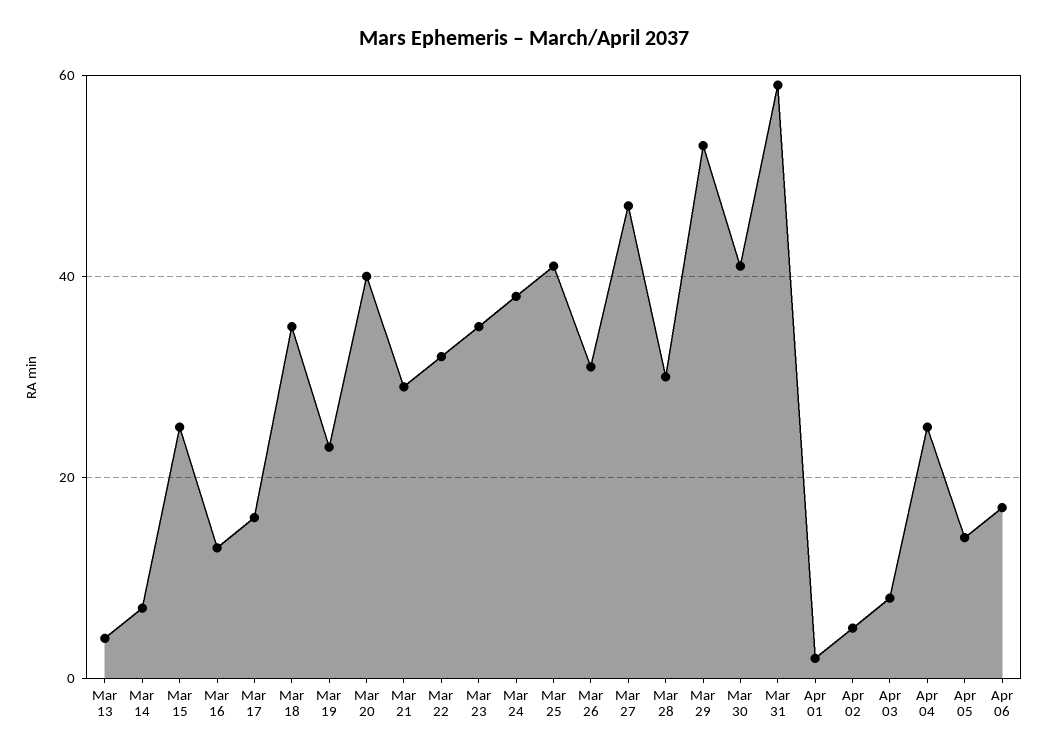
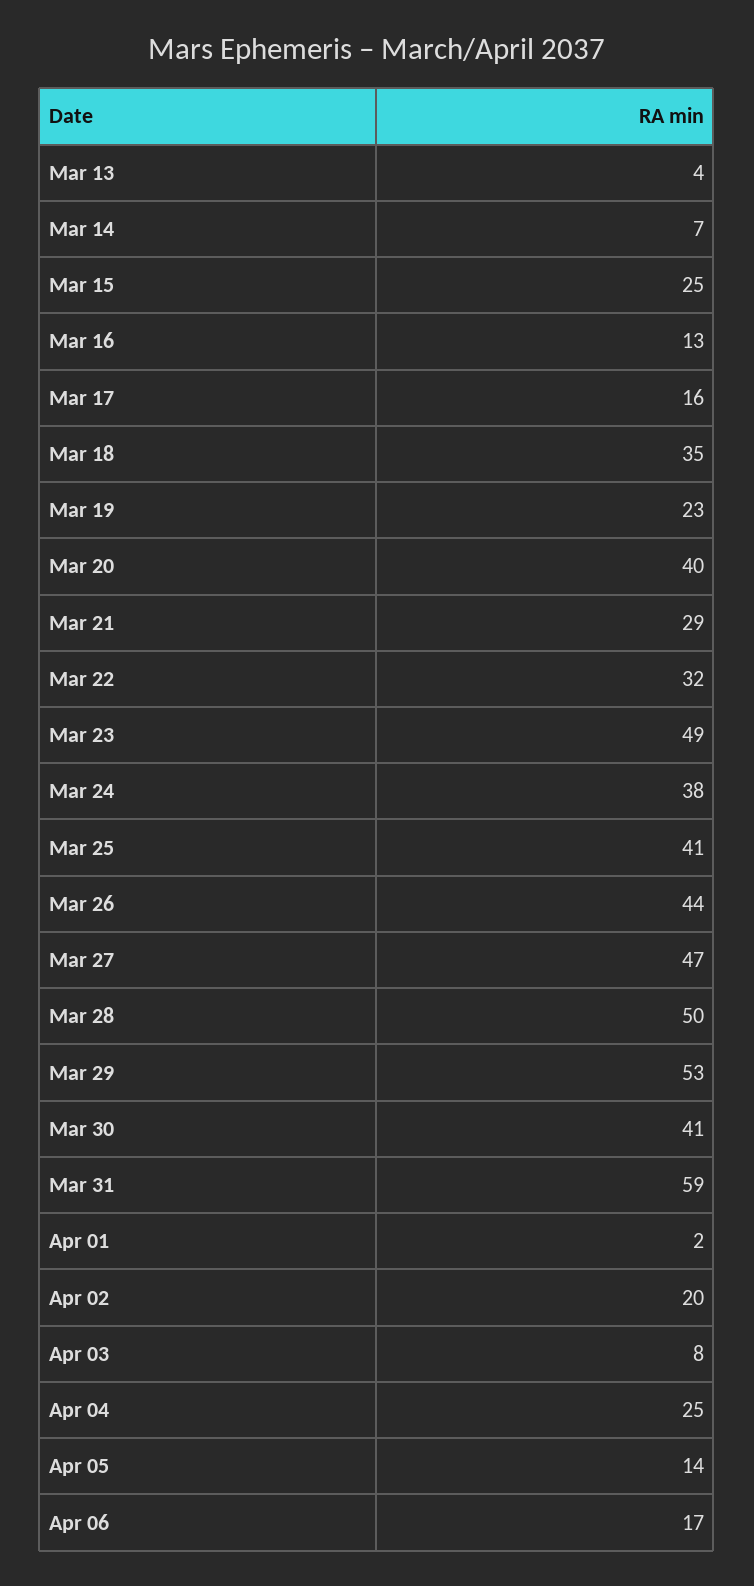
  {
    "Mar 13": 4,
    "Mar 14": 7,
    "Mar 15": 25,
    "Mar 16": 13,
    "Mar 17": 16,
    "Mar 18": 35,
    "Mar 19": 23,
    "Mar 20": 40,
    "Mar 21": 29,
    "Mar 22": 32,
-   "Mar 23": 35,
+   "Mar 23": 49,
    "Mar 24": 38,
    "Mar 25": 41,
-   "Mar 26": 30,
+   "Mar 26": 44,
    "Mar 27": 47,
-   "Mar 28": 30,
+   "Mar 28": 50,
    "Mar 29": 53,
    "Mar 30": 41,
    "Mar 31": 59,
    "Apr 01": 2,
-   "Apr 02": 5,
+   "Apr 02": 20,
    "Apr 03": 8,
    "Apr 04": 25,
    "Apr 05": 14,
    "Apr 06": 17
  }

